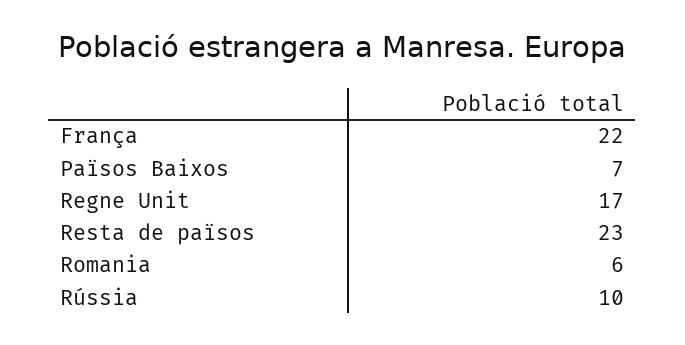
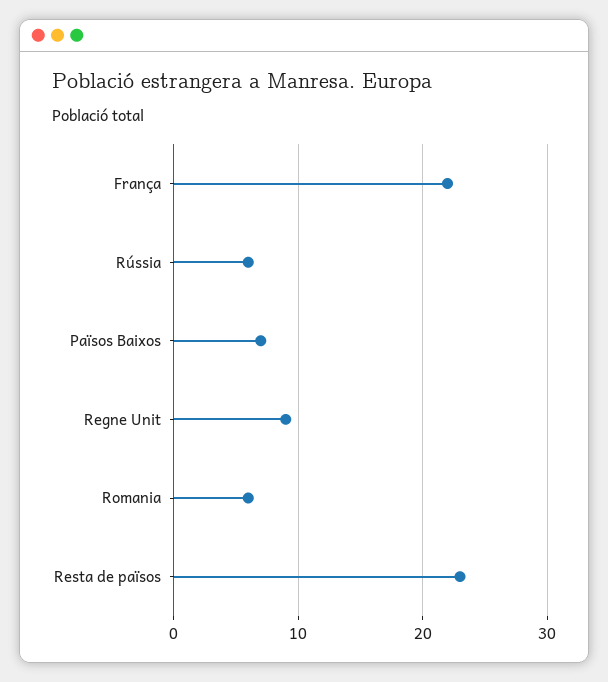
  {
    "França": 22,
    "Països Baixos": 7,
-   "Regne Unit": 17,
+   "Regne Unit": 9,
    "Resta de països": 23,
    "Romania": 6,
-   "Rússia": 10
+   "Rússia": 6
  }

